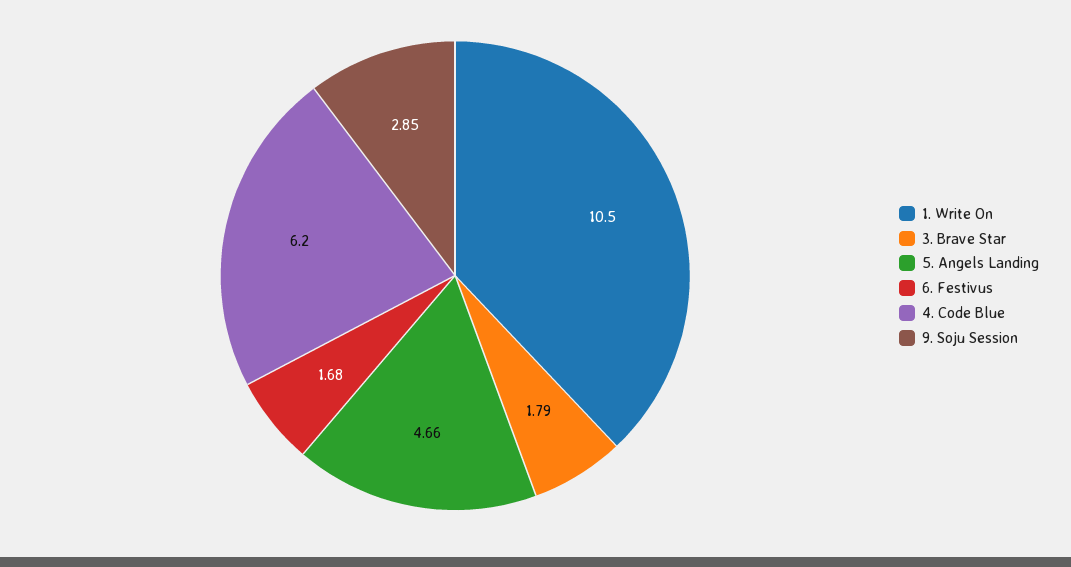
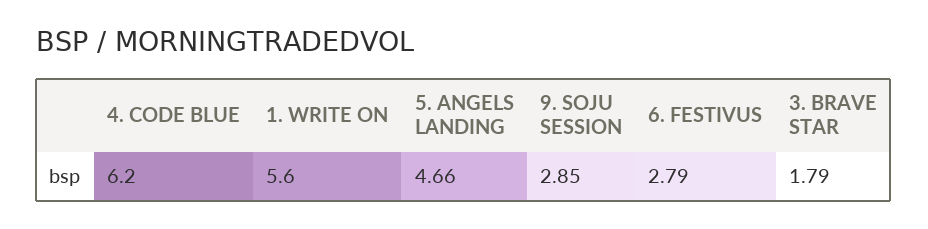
  {
-   "1. Write On": 10.5,
+   "1. Write On": 5.6,
    "3. Brave Star": 1.79,
    "5. Angels Landing": 4.66,
-   "6. Festivus": 1.68,
+   "6. Festivus": 2.79,
    "4. Code Blue": 6.2,
    "9. Soju Session": 2.85
  }

